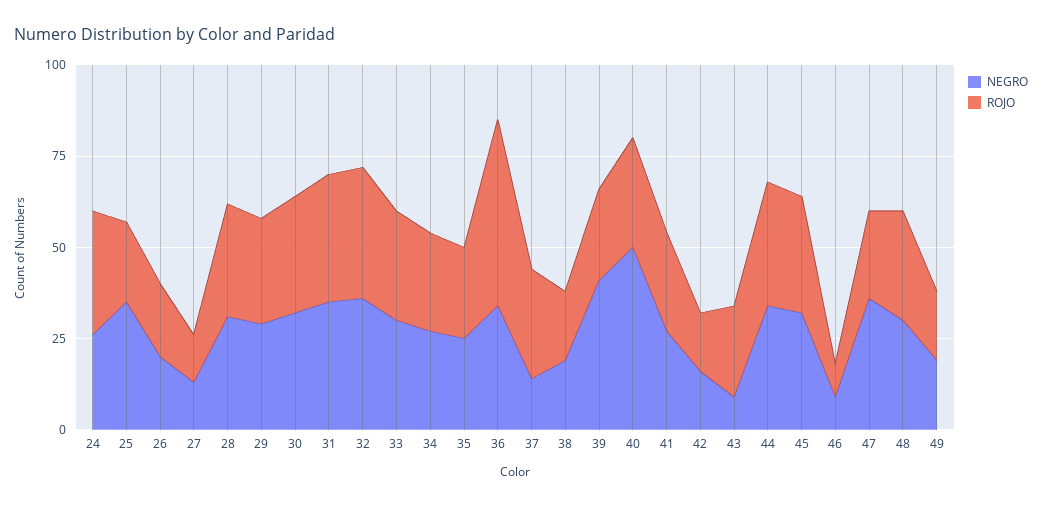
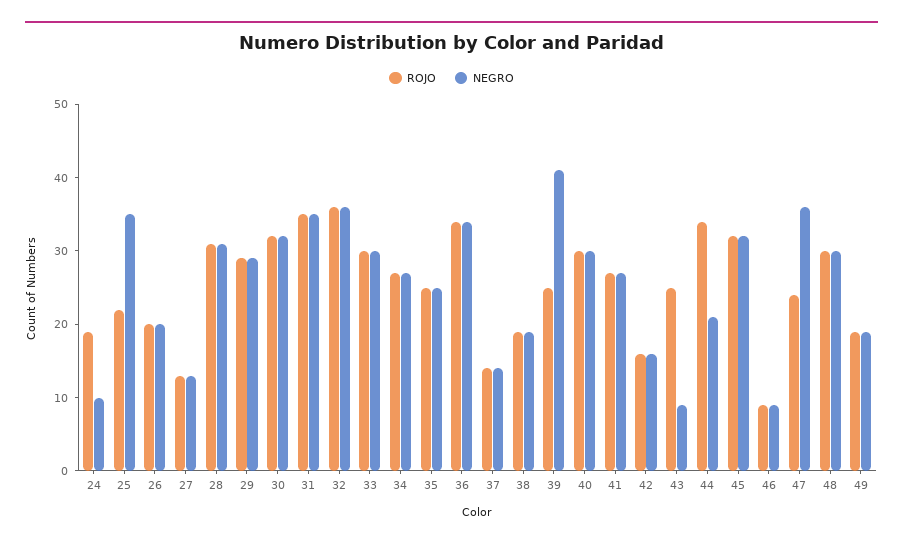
  {
    "NEGRO": {
-     "24": 25,
+     "24": 10,
      "25": 35,
      "26": 20,
      "27": 15,
      "28": 30,
      "29": 30,
      "30": 30,
      "31": 35,
      "32": 35,
      "33": 30,
      "34": 25,
      "35": 25,
      "36": 35,
      "37": 15,
      "38": 20,
      "39": 40,
-     "40": 50,
+     "40": 30,
      "41": 25,
      "42": 15,
      "43": 10,
-     "44": 35,
+     "44": 20,
      "45": 30,
      "46": 10,
      "47": 35,
      "48": 30,
      "49": 20
    },
    "ROJO": {
-     "24": 35,
+     "24": 20,
      "25": 20,
      "26": 20,
      "27": 15,
      "28": 30,
      "29": 30,
      "30": 30,
      "31": 35,
      "32": 35,
      "33": 30,
      "34": 25,
      "35": 25,
-     "36": 50,
+     "36": 35,
-     "37": 30,
+     "37": 15,
      "38": 20,
      "39": 25,
      "40": 30,
      "41": 25,
      "42": 15,
      "43": 25,
      "44": 35,
      "45": 30,
      "46": 10,
      "47": 25,
      "48": 30,
      "49": 20
    }
  }

